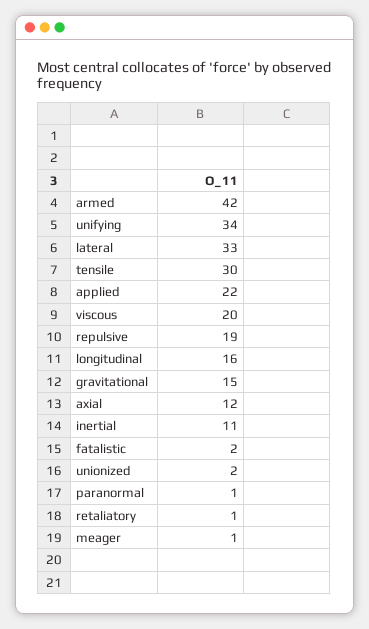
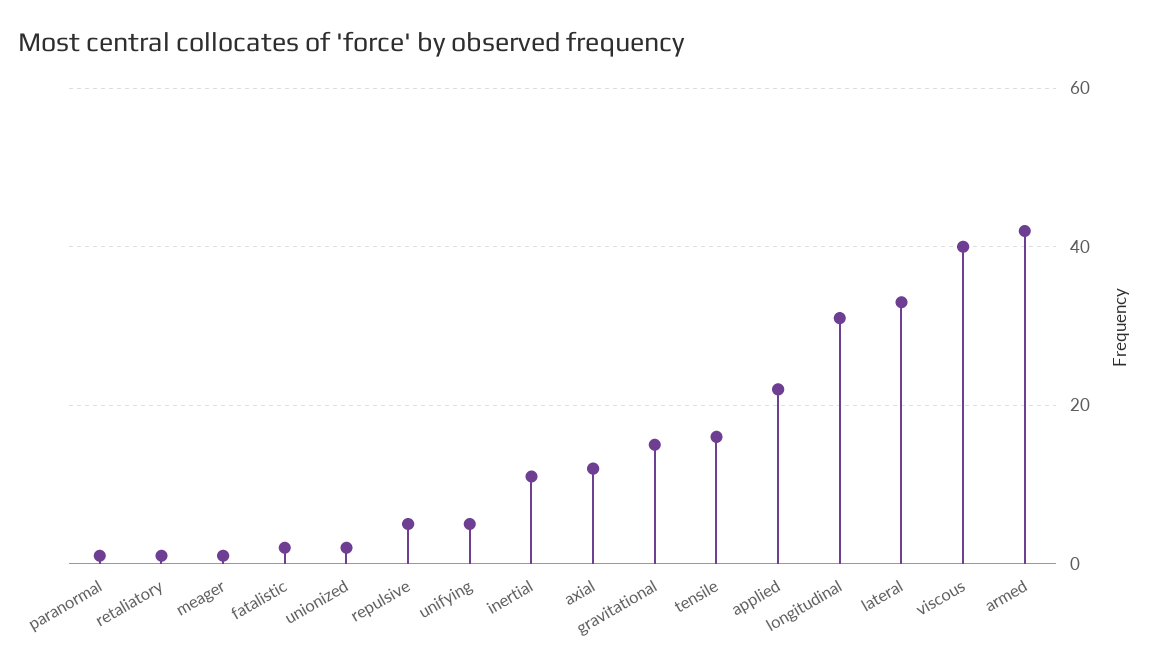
  {
    "armed": 42,
-   "unifying": 34,
+   "unifying": 5,
    "lateral": 33,
-   "tensile": 30,
+   "tensile": 15,
    "applied": 22,
-   "viscous": 20,
+   "viscous": 40,
-   "repulsive": 19,
+   "repulsive": 5,
-   "longitudinal": 16,
+   "longitudinal": 30,
    "gravitational": 15,
    "axial": 12,
    "inertial": 11,
    "fatalistic": 2,
    "unionized": 2,
    "paranormal": 1,
    "retaliatory": 1,
    "meager": 1
  }

